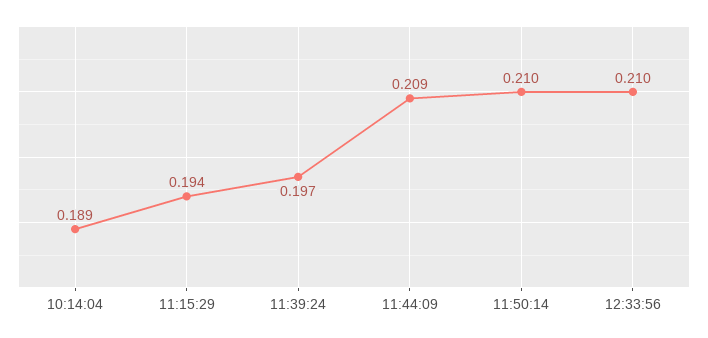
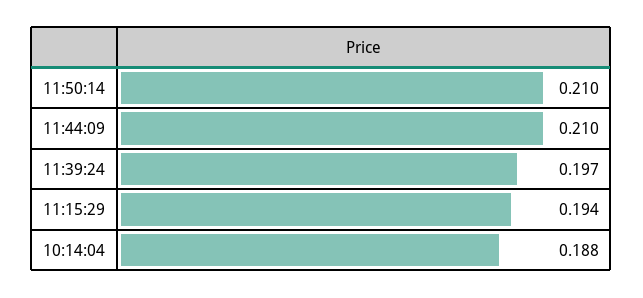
  {
-   "10:14:04": 0.189,
+   "10:14:04": 0.188,
    "11:15:29": 0.194,
    "11:39:24": 0.197,
-   "11:44:09": 0.209,
+   "11:44:09": 0.21,
-   "11:50:14": 0.21,
+   "11:50:14": 0.21
-   "12:33:56": 0.21
  }

